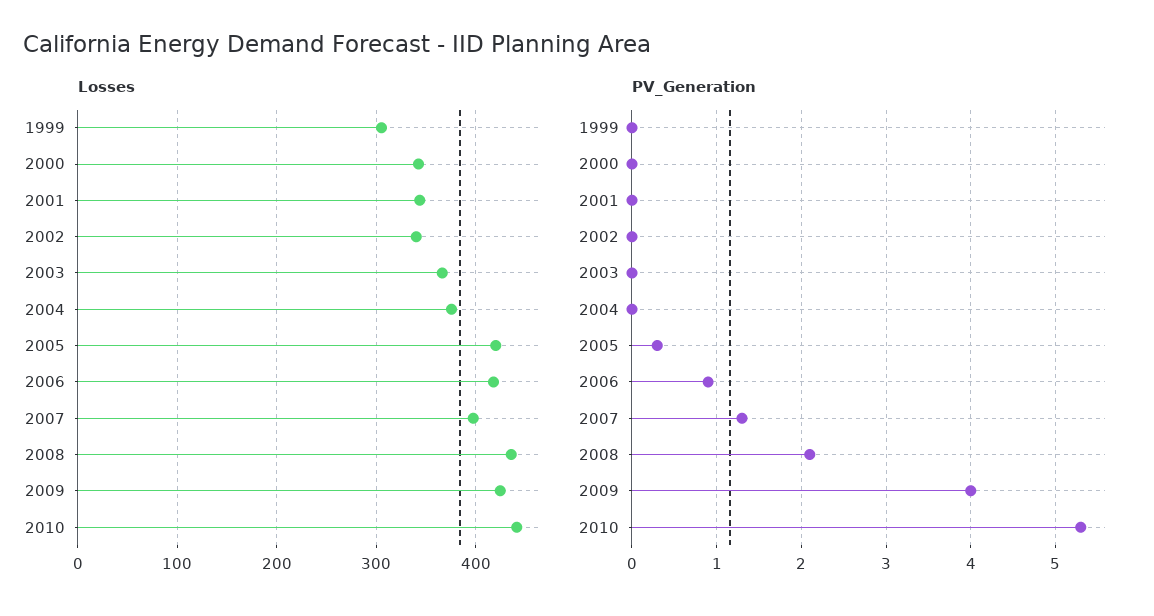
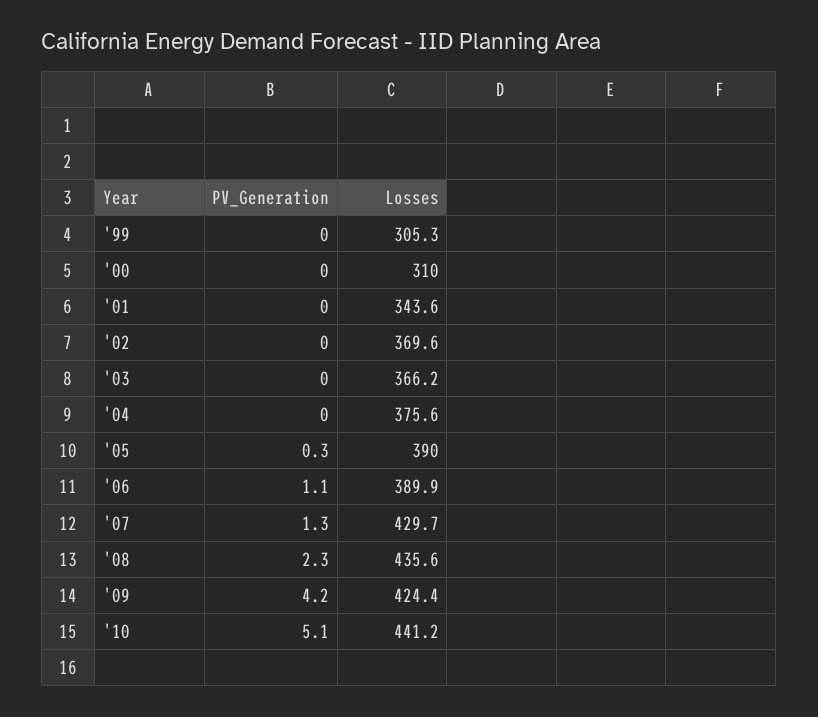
  {
    "Losses": {
      "1999": 305.3,
-     "2000": 340,
+     "2000": 310,
      "2001": 343.6,
-     "2002": 340,
+     "2002": 369.6,
      "2003": 366.2,
      "2004": 375.6,
-     "2005": 420,
+     "2005": 390,
-     "2006": 420,
+     "2006": 389.9,
-     "2007": 400,
+     "2007": 429.7,
      "2008": 435.6,
      "2009": 424.4,
      "2010": 441.2
    },
    "PV_Generation": {
      "1999": 0,
      "2000": 0,
      "2001": 0,
      "2002": 0,
      "2003": 0,
      "2004": 0,
      "2005": 0.3,
-     "2006": 0.9,
+     "2006": 1.1,
      "2007": 1.3,
-     "2008": 2.1,
+     "2008": 2.3,
-     "2009": 4,
+     "2009": 4.2,
-     "2010": 5.3
+     "2010": 5.1
    }
  }

